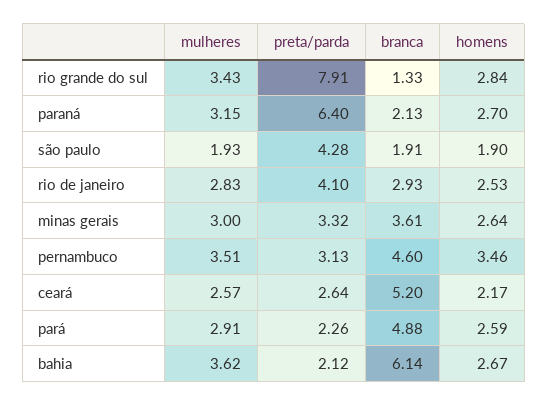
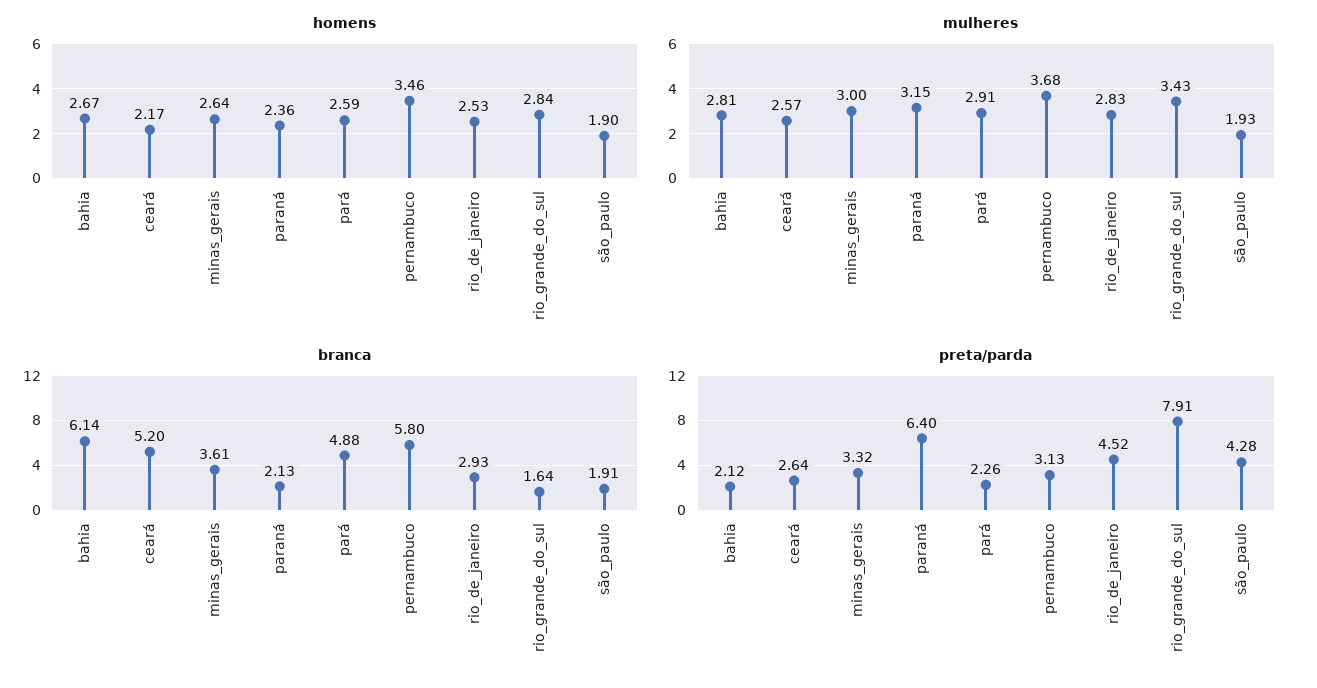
  {
    "mulheres": {
      "rio grande do sul": 3.43,
      "paraná": 3.15,
      "são paulo": 1.93,
      "rio de janeiro": 2.83,
      "minas gerais": 3,
-     "pernambuco": 3.51,
+     "pernambuco": 3.68,
      "ceará": 2.57,
      "pará": 2.91,
-     "bahia": 3.62
+     "bahia": 2.81
    },
    "preta/parda": {
      "rio grande do sul": 7.91,
      "paraná": 6.4,
      "são paulo": 4.28,
-     "rio de janeiro": 4.1,
+     "rio de janeiro": 4.52,
      "minas gerais": 3.32,
      "pernambuco": 3.13,
      "ceará": 2.64,
      "pará": 2.26,
      "bahia": 2.12
    },
    "branca": {
-     "rio grande do sul": 1.33,
+     "rio grande do sul": 1.64,
      "paraná": 2.13,
      "são paulo": 1.91,
      "rio de janeiro": 2.93,
      "minas gerais": 3.61,
-     "pernambuco": 4.6,
+     "pernambuco": 5.8,
      "ceará": 5.2,
      "pará": 4.88,
      "bahia": 6.14
    },
    "homens": {
      "rio grande do sul": 2.84,
-     "paraná": 2.7,
+     "paraná": 2.36,
      "são paulo": 1.9,
      "rio de janeiro": 2.53,
      "minas gerais": 2.64,
      "pernambuco": 3.46,
      "ceará": 2.17,
      "pará": 2.59,
      "bahia": 2.67
    }
  }

